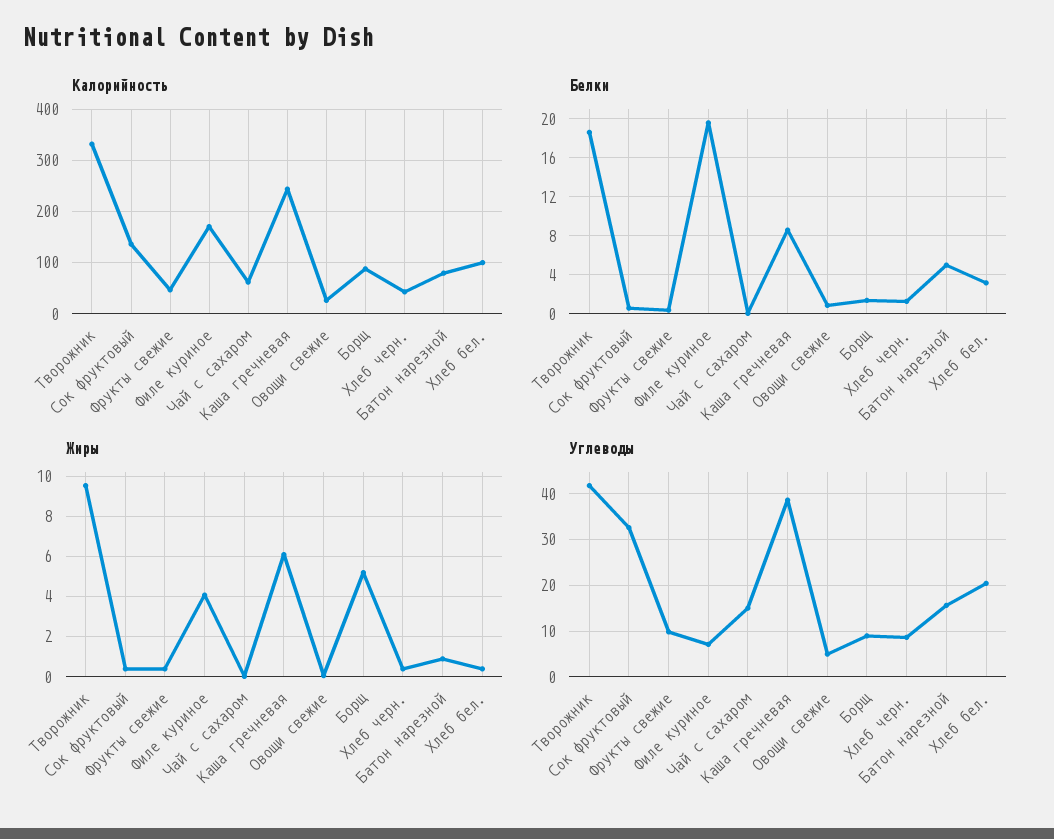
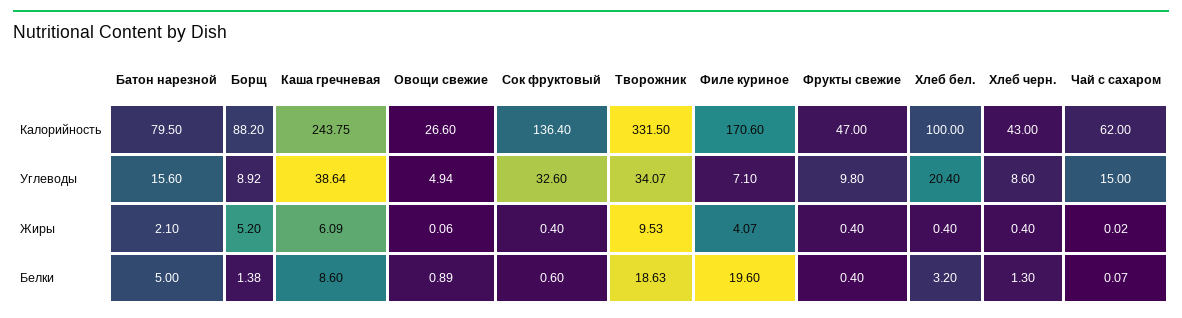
  {
    "Калорийность": {
      "Творожник": 331.5,
      "Сок фруктовый": 136.4,
      "Фрукты свежие": 47,
      "Филе куриное": 170.6,
      "Чай с сахаром": 62,
      "Каша гречневая": 243.75,
      "Овощи свежие": 26.6,
      "Борщ": 88.2,
      "Хлеб черн.": 43,
      "Батон нарезной": 79.5,
      "Хлеб бел.": 100
    },
    "Белки": {
      "Творожник": 18.63,
      "Сок фруктовый": 0.6,
      "Фрукты свежие": 0.4,
      "Филе куриное": 19.6,
      "Чай с сахаром": 0.07,
      "Каша гречневая": 8.6,
      "Овощи свежие": 0.89,
      "Борщ": 1.38,
      "Хлеб черн.": 1.3,
      "Батон нарезной": 5,
      "Хлеб бел.": 3.2
    },
    "Жиры": {
      "Творожник": 9.53,
      "Сок фруктовый": 0.4,
      "Фрукты свежие": 0.4,
      "Филе куриное": 4.07,
      "Чай с сахаром": 0.02,
      "Каша гречневая": 6.09,
      "Овощи свежие": 0.06,
      "Борщ": 5.2,
      "Хлеб черн.": 0.4,
-     "Батон нарезной": 1,
+     "Батон нарезной": 2.1,
      "Хлеб бел.": 0.4
    },
    "Углеводы": {
-     "Творожник": 42,
+     "Творожник": 34.07,
      "Сок фруктовый": 32.6,
      "Фрукты свежие": 9.8,
      "Филе куриное": 7.1,
      "Чай с сахаром": 15,
      "Каша гречневая": 38.64,
      "Овощи свежие": 4.94,
      "Борщ": 8.92,
      "Хлеб черн.": 8.6,
      "Батон нарезной": 15.6,
      "Хлеб бел.": 20.4
    }
  }

